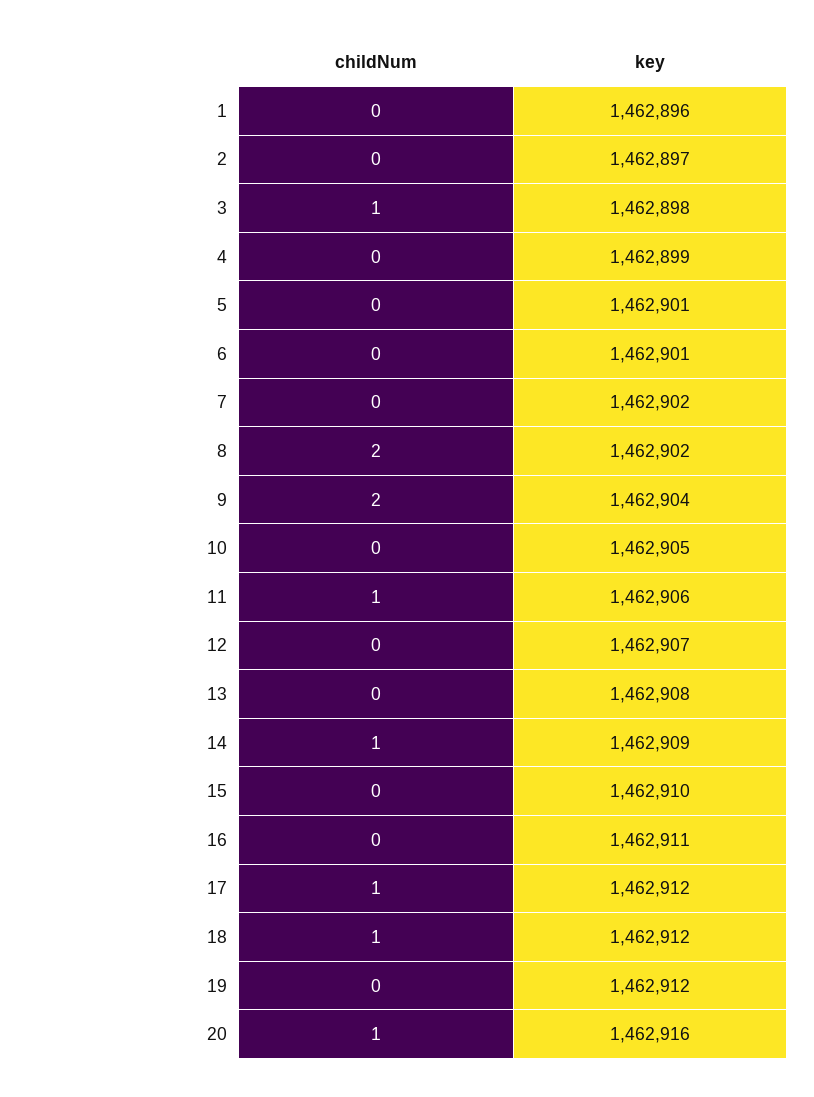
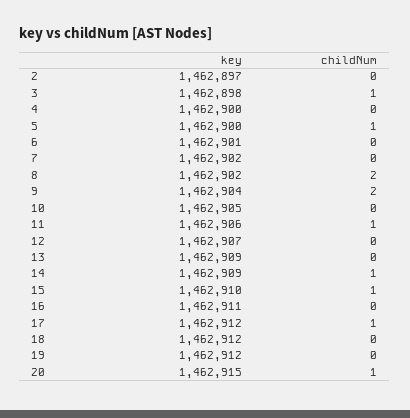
  {
    "childNum": {
-     "1": 0,
      "2": 0,
      "3": 1,
      "4": 0,
-     "5": 0,
+     "5": 1,
      "6": 0,
      "7": 0,
      "8": 2,
      "9": 2,
      "10": 0,
      "11": 1,
      "12": 0,
      "13": 0,
      "14": 1,
-     "15": 0,
+     "15": 1,
      "16": 0,
      "17": 1,
-     "18": 1,
+     "18": 0,
      "19": 0,
      "20": 1
    },
    "key": {
-     "1": 1462896,
      "2": 1462897,
      "3": 1462898,
-     "4": 1462899,
+     "4": 1462900,
-     "5": 1462901,
+     "5": 1462900,
      "6": 1462901,
      "7": 1462902,
      "8": 1462902,
      "9": 1462904,
      "10": 1462905,
      "11": 1462906,
      "12": 1462907,
-     "13": 1462908,
+     "13": 1462909,
      "14": 1462909,
      "15": 1462910,
      "16": 1462911,
      "17": 1462912,
      "18": 1462912,
      "19": 1462912,
-     "20": 1462916
+     "20": 1462915
    }
  }

